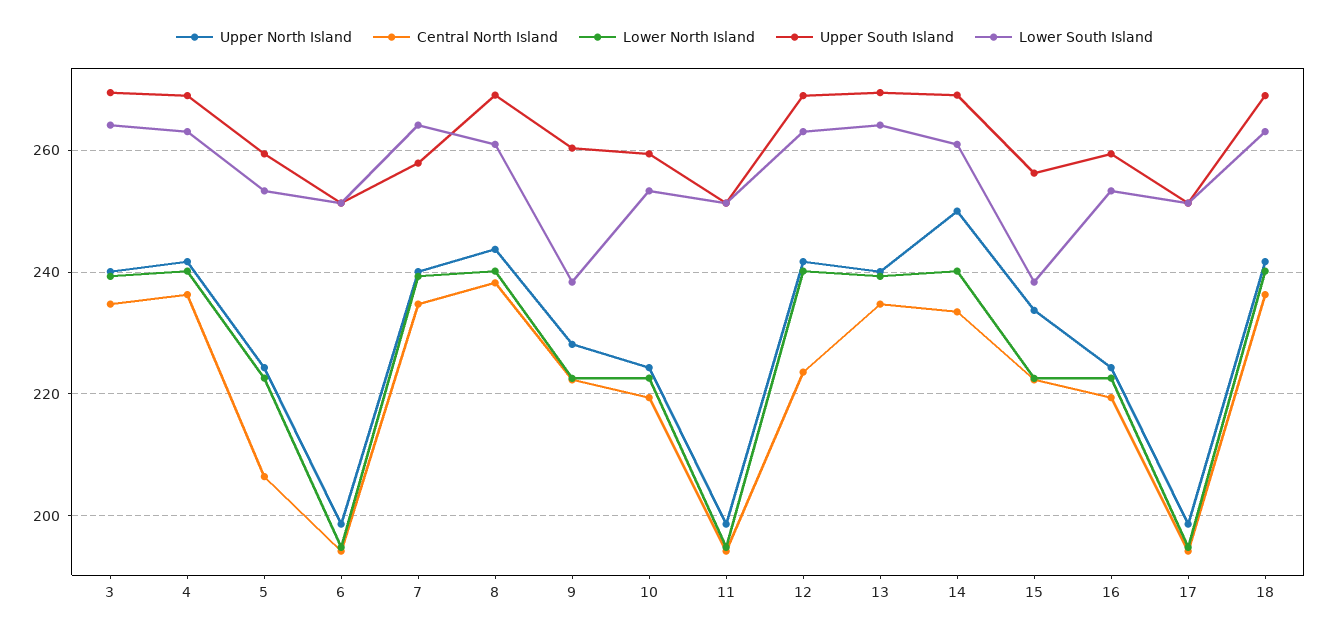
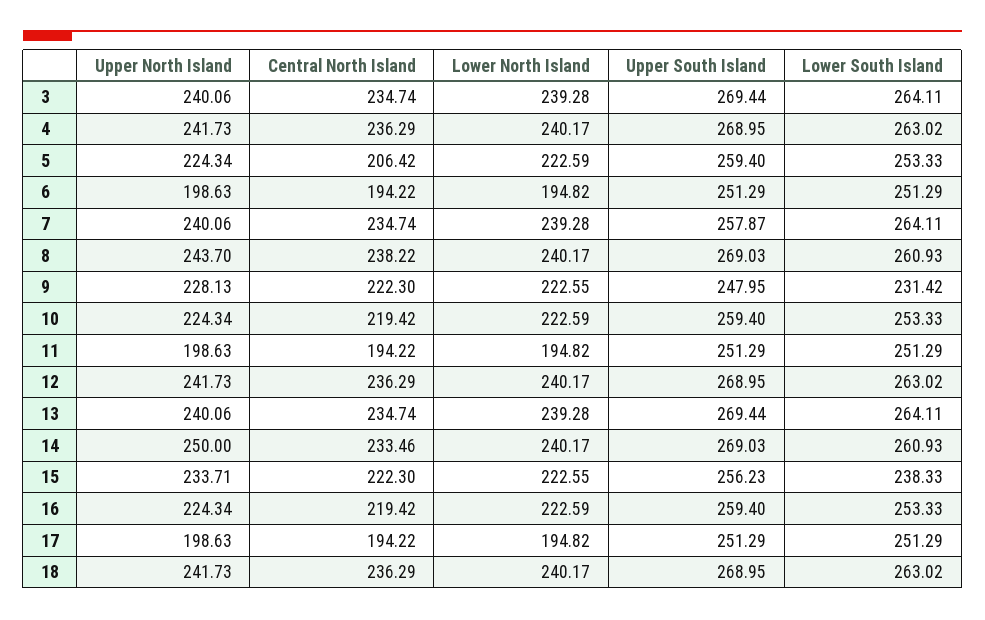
  {
    "Upper North Island": {
      "3": 240.06,
      "4": 241.73,
      "5": 224.34,
      "6": 198.63,
      "7": 240.06,
      "8": 243.7,
      "9": 228.13,
      "10": 224.34,
      "11": 198.63,
      "12": 241.73,
      "13": 240.06,
      "14": 250,
      "15": 233.71,
      "16": 224.34,
      "17": 198.63,
      "18": 241.73
    },
    "Central North Island": {
      "3": 234.74,
      "4": 236.29,
      "5": 206.42,
      "6": 194.22,
      "7": 234.74,
      "8": 238.22,
      "9": 222.3,
      "10": 219.42,
      "11": 194.22,
-     "12": 224,
+     "12": 236.29,
      "13": 234.74,
      "14": 233.46,
      "15": 222.3,
      "16": 219.42,
      "17": 194.22,
      "18": 236.29
    },
    "Lower North Island": {
      "3": 239.28,
      "4": 240.17,
      "5": 222.59,
      "6": 194.82,
      "7": 239.28,
      "8": 240.17,
      "9": 222.55,
      "10": 222.59,
      "11": 194.82,
      "12": 240.17,
      "13": 239.28,
      "14": 240.17,
      "15": 222.55,
      "16": 222.59,
      "17": 194.82,
      "18": 240.17
    },
    "Upper South Island": {
      "3": 269.44,
      "4": 268.95,
      "5": 259.4,
      "6": 251.29,
      "7": 257.87,
      "8": 269.03,
-     "9": 260,
+     "9": 247.95,
      "10": 259.4,
      "11": 251.29,
      "12": 268.95,
      "13": 269.44,
      "14": 269.03,
      "15": 256.23,
      "16": 259.4,
      "17": 251.29,
      "18": 268.95
    },
    "Lower South Island": {
      "3": 264.11,
      "4": 263.02,
      "5": 253.33,
      "6": 251.29,
      "7": 264.11,
      "8": 260.93,
-     "9": 238,
+     "9": 231.42,
      "10": 253.33,
      "11": 251.29,
      "12": 263.02,
      "13": 264.11,
      "14": 260.93,
      "15": 238.33,
      "16": 253.33,
      "17": 251.29,
      "18": 263.02
    }
  }

